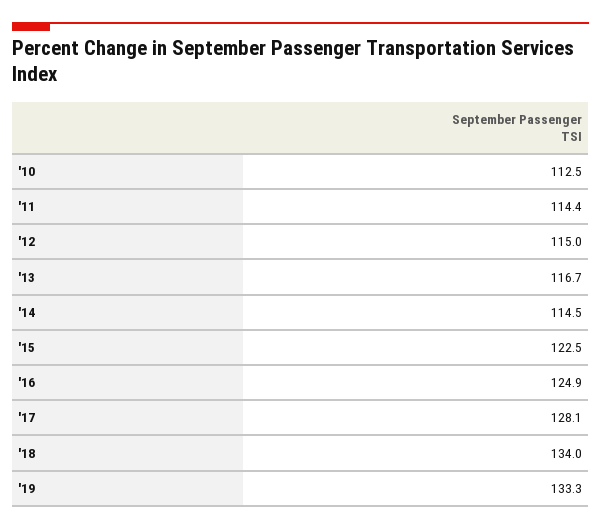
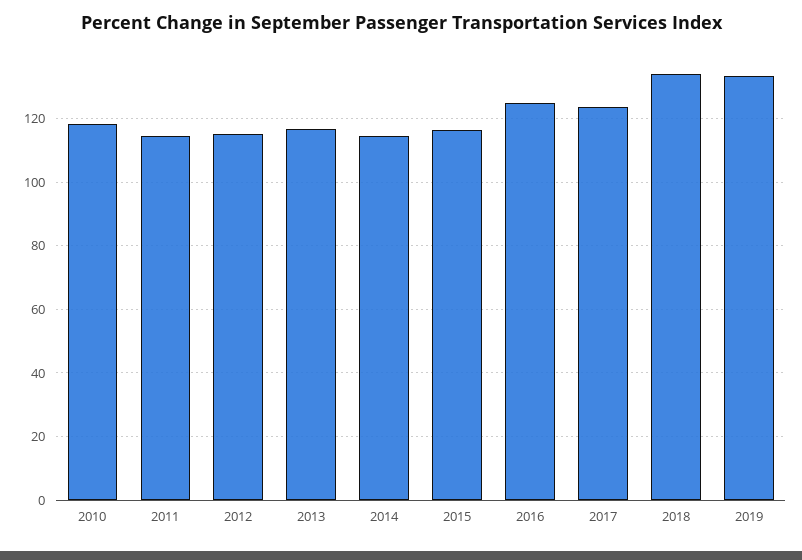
  {
-   "'10": 112.5,
+   "'10": 118,
    "'11": 114.4,
    "'12": 115,
    "'13": 116.7,
    "'14": 114.5,
-   "'15": 122.5,
+   "'15": 116,
    "'16": 124.9,
-   "'17": 128.1,
+   "'17": 124,
    "'18": 134,
    "'19": 133.3
  }

